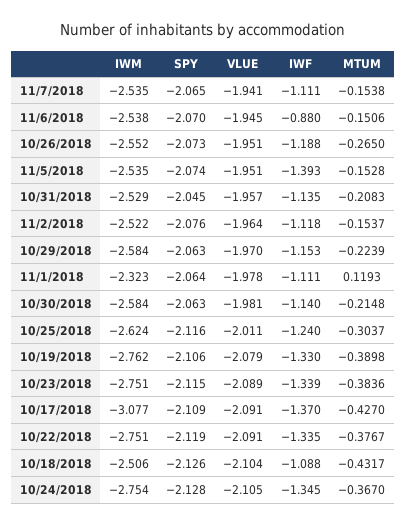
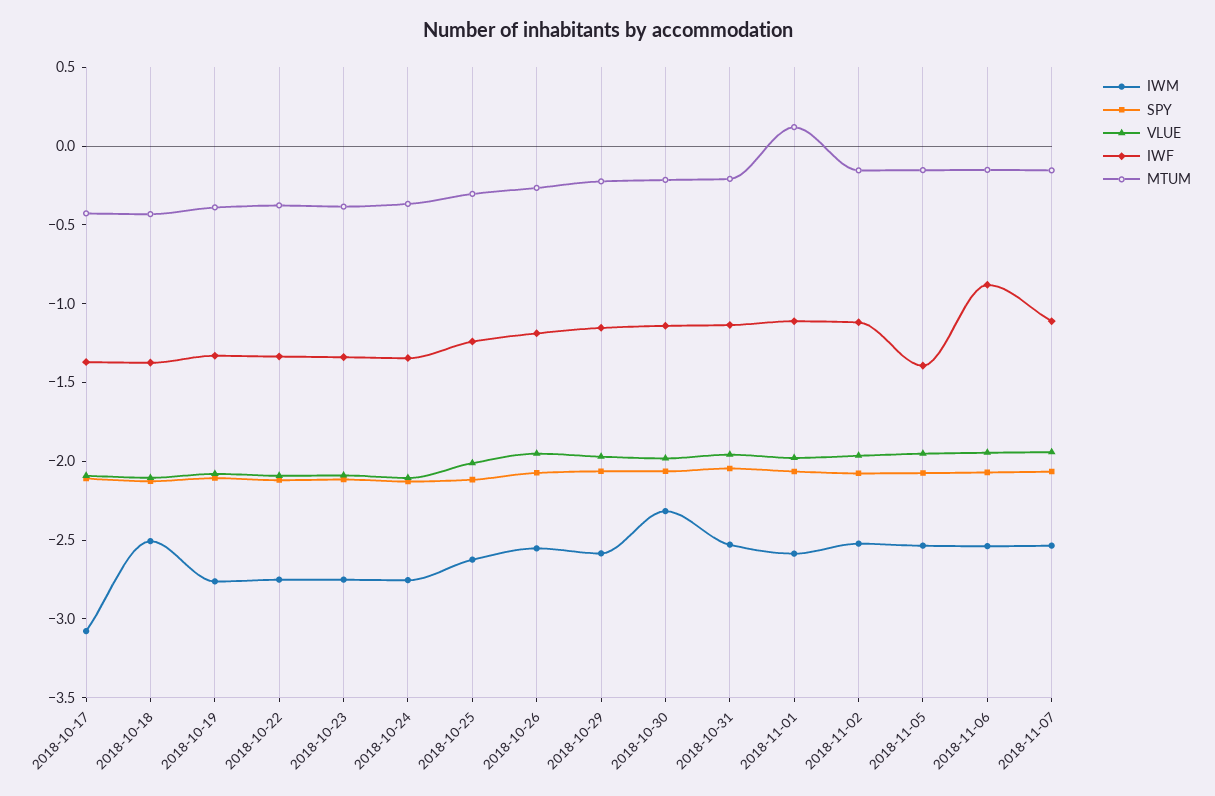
  {
    "IWM": {
      "11/7/2018": -2.535,
      "11/6/2018": -2.538,
      "10/26/2018": -2.552,
      "11/5/2018": -2.535,
      "10/31/2018": -2.529,
      "11/2/2018": -2.522,
      "10/29/2018": -2.584,
-     "11/1/2018": -2.323,
+     "11/1/2018": -2.6,
-     "10/30/2018": -2.584,
+     "10/30/2018": -2.3,
      "10/25/2018": -2.624,
      "10/19/2018": -2.762,
      "10/23/2018": -2.751,
      "10/17/2018": -3.077,
      "10/22/2018": -2.751,
      "10/18/2018": -2.506,
      "10/24/2018": -2.754
    },
    "SPY": {
      "11/7/2018": -2.065,
      "11/6/2018": -2.07,
      "10/26/2018": -2.073,
      "11/5/2018": -2.074,
      "10/31/2018": -2.045,
      "11/2/2018": -2.076,
      "10/29/2018": -2.063,
      "11/1/2018": -2.064,
      "10/30/2018": -2.063,
      "10/25/2018": -2.116,
      "10/19/2018": -2.106,
      "10/23/2018": -2.115,
      "10/17/2018": -2.109,
      "10/22/2018": -2.119,
      "10/18/2018": -2.126,
      "10/24/2018": -2.128
    },
    "VLUE": {
      "11/7/2018": -1.941,
      "11/6/2018": -1.945,
      "10/26/2018": -1.951,
      "11/5/2018": -1.951,
      "10/31/2018": -1.957,
      "11/2/2018": -1.964,
      "10/29/2018": -1.97,
      "11/1/2018": -1.978,
      "10/30/2018": -1.981,
      "10/25/2018": -2.011,
      "10/19/2018": -2.079,
      "10/23/2018": -2.089,
      "10/17/2018": -2.091,
      "10/22/2018": -2.091,
      "10/18/2018": -2.104,
      "10/24/2018": -2.105
    },
    "IWF": {
      "11/7/2018": -1.111,
      "11/6/2018": -0.88,
      "10/26/2018": -1.188,
      "11/5/2018": -1.393,
      "10/31/2018": -1.135,
      "11/2/2018": -1.118,
      "10/29/2018": -1.153,
      "11/1/2018": -1.111,
      "10/30/2018": -1.14,
      "10/25/2018": -1.24,
      "10/19/2018": -1.33,
      "10/23/2018": -1.339,
      "10/17/2018": -1.37,
      "10/22/2018": -1.335,
-     "10/18/2018": -1.088,
+     "10/18/2018": -1.4,
      "10/24/2018": -1.345
    },
    "MTUM": {
      "11/7/2018": -0.1538,
      "11/6/2018": -0.1506,
      "10/26/2018": -0.265,
      "11/5/2018": -0.1528,
      "10/31/2018": -0.2083,
      "11/2/2018": -0.1537,
      "10/29/2018": -0.2239,
      "11/1/2018": 0.1193,
      "10/30/2018": -0.2148,
      "10/25/2018": -0.3037,
      "10/19/2018": -0.3898,
      "10/23/2018": -0.3836,
      "10/17/2018": -0.427,
      "10/22/2018": -0.3767,
      "10/18/2018": -0.4317,
      "10/24/2018": -0.367
    }
  }

